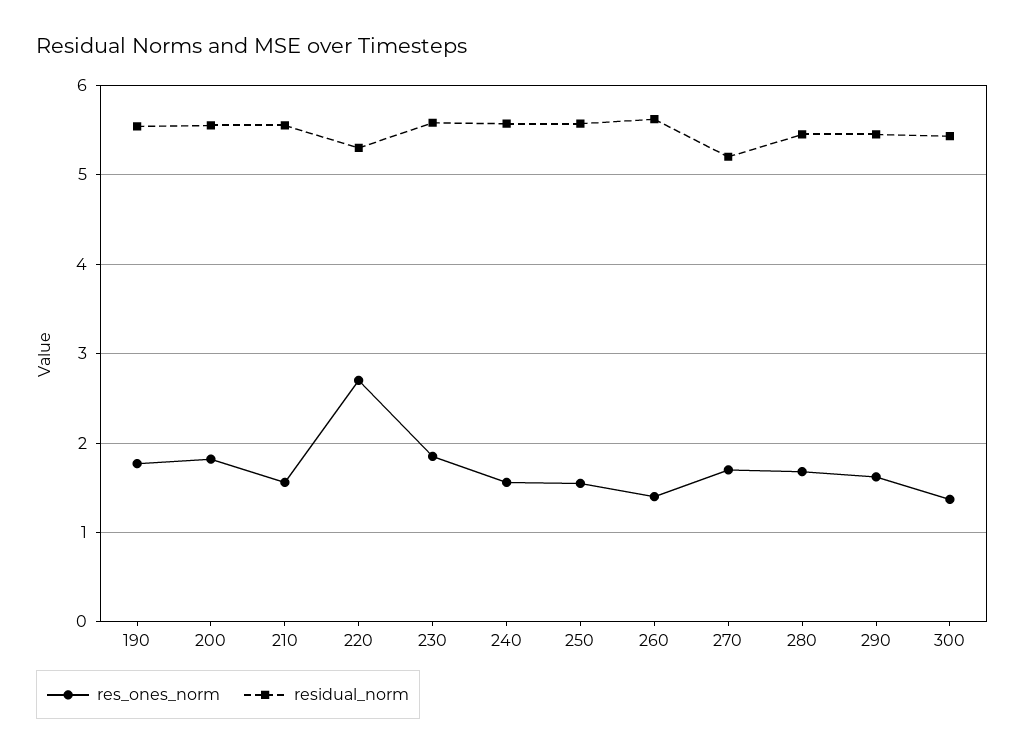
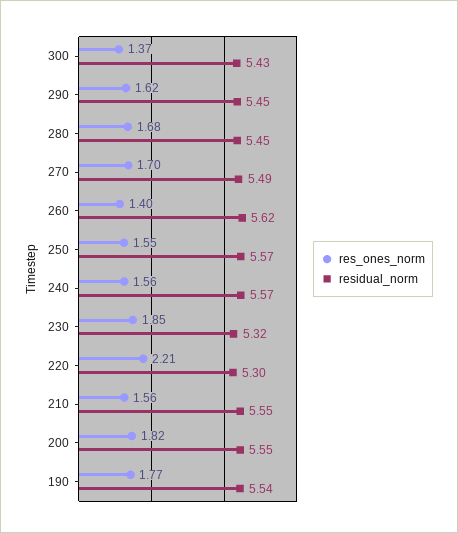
  {
    "res_ones_norm": {
      "190": 1.77,
      "200": 1.82,
      "210": 1.56,
-     "220": 2.7,
+     "220": 2.21,
      "230": 1.85,
      "240": 1.56,
      "250": 1.55,
      "260": 1.4,
      "270": 1.7,
      "280": 1.68,
      "290": 1.62,
      "300": 1.37
    },
    "residual_norm": {
      "190": 5.54,
      "200": 5.55,
      "210": 5.55,
      "220": 5.3,
-     "230": 5.6,
+     "230": 5.32,
      "240": 5.57,
      "250": 5.57,
      "260": 5.62,
-     "270": 5.2,
+     "270": 5.49,
      "280": 5.45,
      "290": 5.45,
      "300": 5.43
    }
  }

